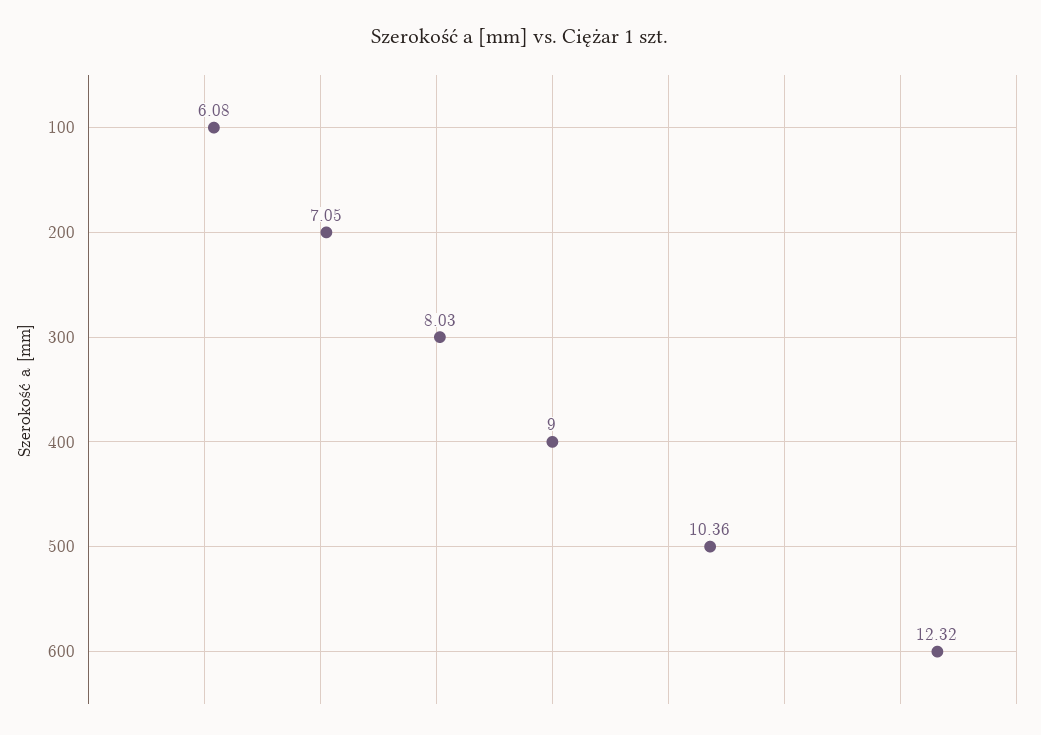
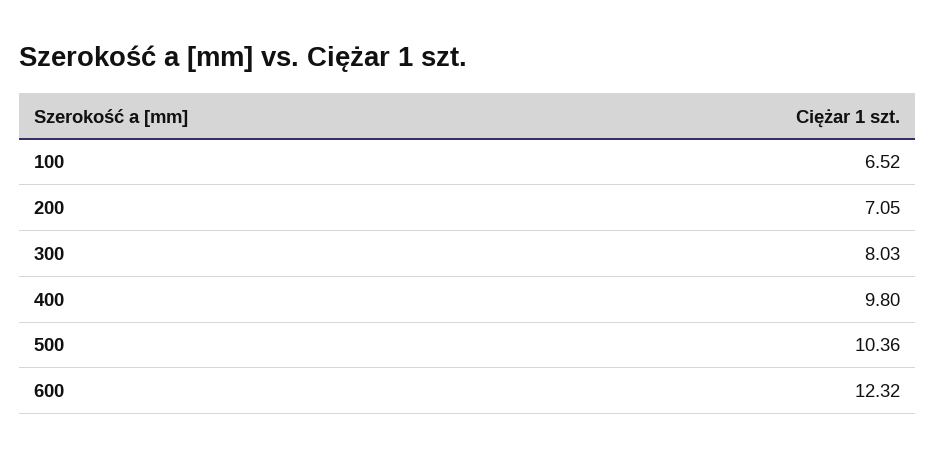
  {
-   "100": 6.08,
+   "100": 6.52,
    "200": 7.05,
    "300": 8.03,
-   "400": 9,
+   "400": 9.8,
    "500": 10.36,
    "600": 12.32
  }

